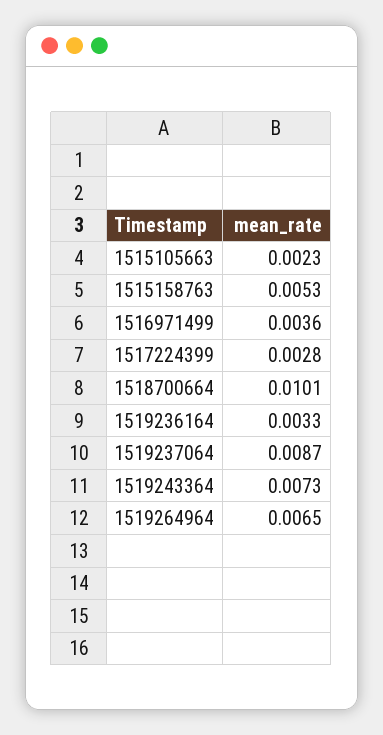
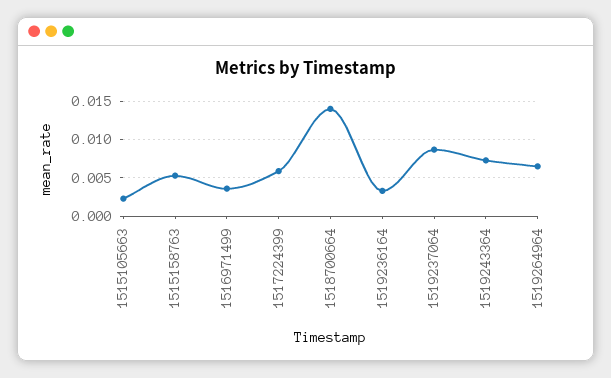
  {
    "1515105663": 0.0023,
    "1515158763": 0.0053,
    "1516971499": 0.0036,
-   "1517224399": 0.0028,
+   "1517224399": 0.006,
-   "1518700664": 0.0101,
+   "1518700664": 0.014,
    "1519236164": 0.0033,
    "1519237064": 0.0087,
    "1519243364": 0.0073,
    "1519264964": 0.0065
  }

